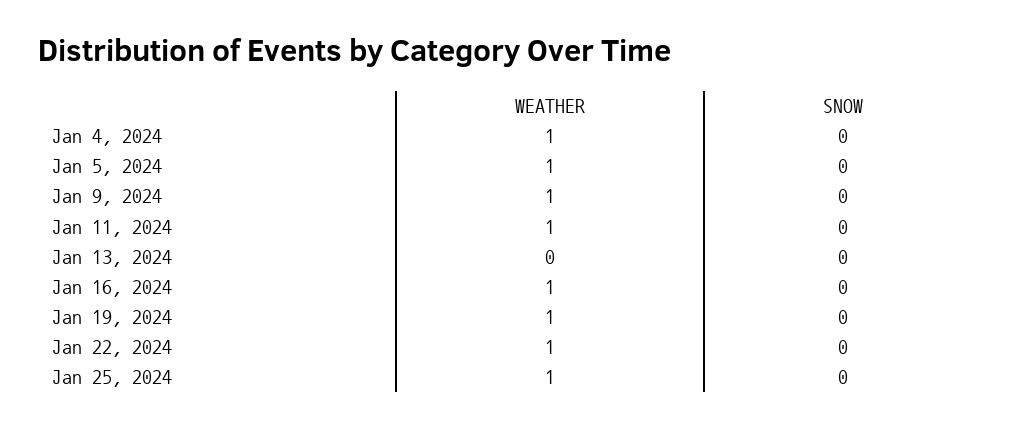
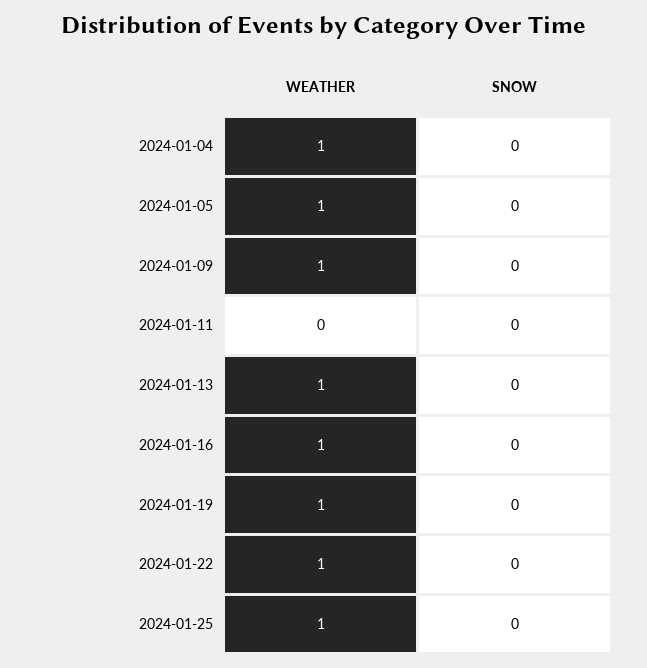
  {
    "WEATHER": {
      "Jan 4, 2024": 1,
      "Jan 5, 2024": 1,
      "Jan 9, 2024": 1,
-     "Jan 11, 2024": 1,
+     "Jan 11, 2024": 0,
-     "Jan 13, 2024": 0,
+     "Jan 13, 2024": 1,
      "Jan 16, 2024": 1,
      "Jan 19, 2024": 1,
      "Jan 22, 2024": 1,
      "Jan 25, 2024": 1
    },
    "SNOW": {
      "Jan 4, 2024": 0,
      "Jan 5, 2024": 0,
      "Jan 9, 2024": 0,
      "Jan 11, 2024": 0,
      "Jan 13, 2024": 0,
      "Jan 16, 2024": 0,
      "Jan 19, 2024": 0,
      "Jan 22, 2024": 0,
      "Jan 25, 2024": 0
    }
  }

